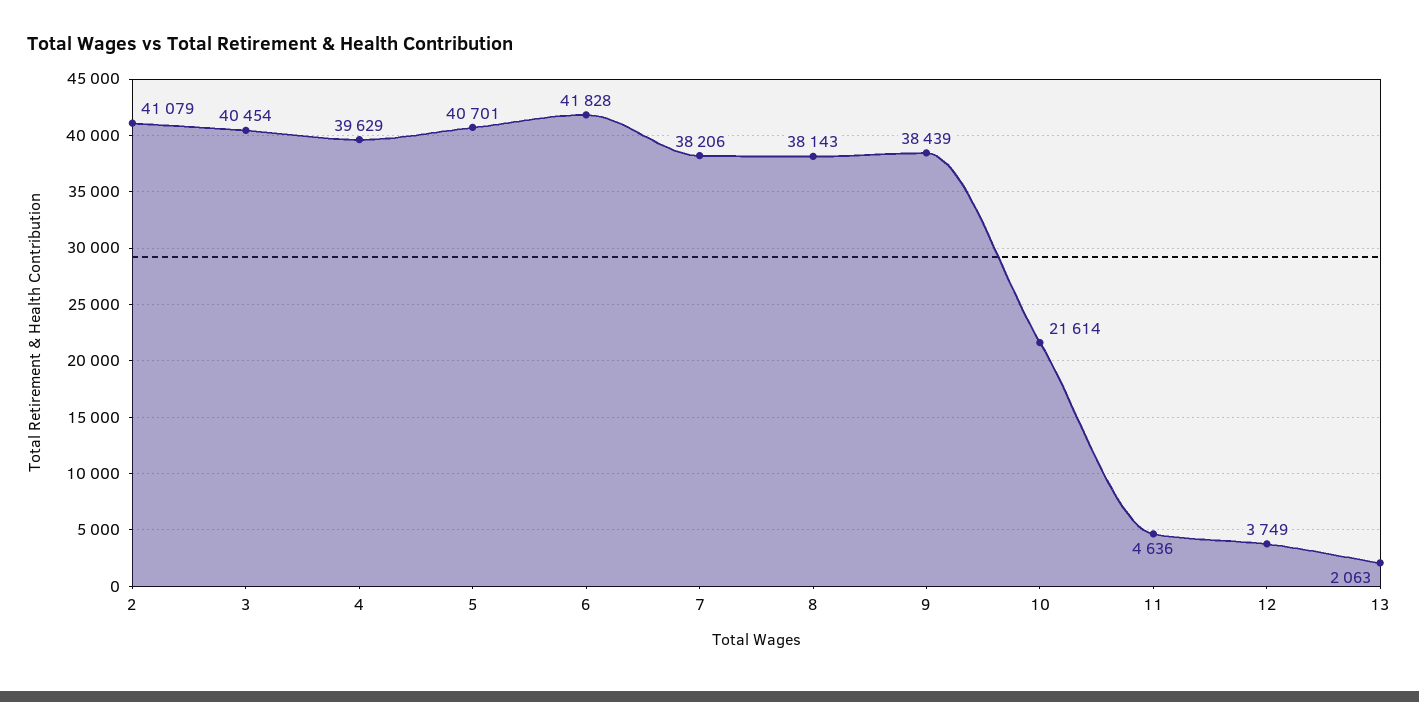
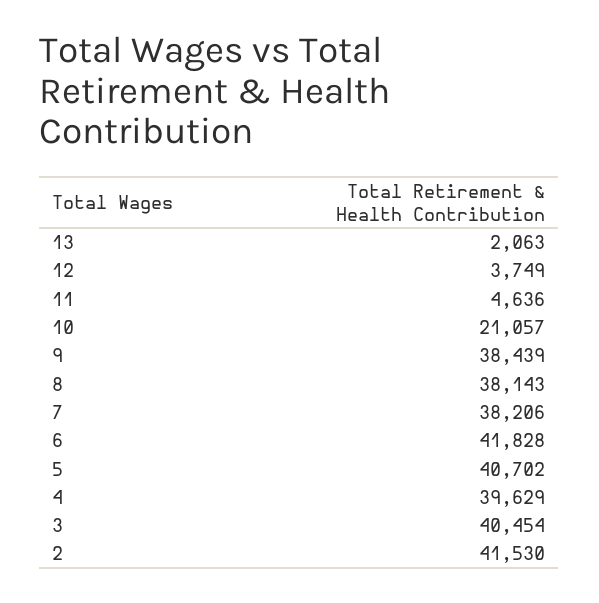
  {
-   "2": 41079,
+   "2": 41530,
    "3": 40454,
    "4": 39629,
-   "5": 40701,
+   "5": 40702,
    "6": 41828,
    "7": 38206,
    "8": 38143,
    "9": 38439,
-   "10": 21614,
+   "10": 21057,
    "11": 4636,
    "12": 3749,
    "13": 2063
  }

